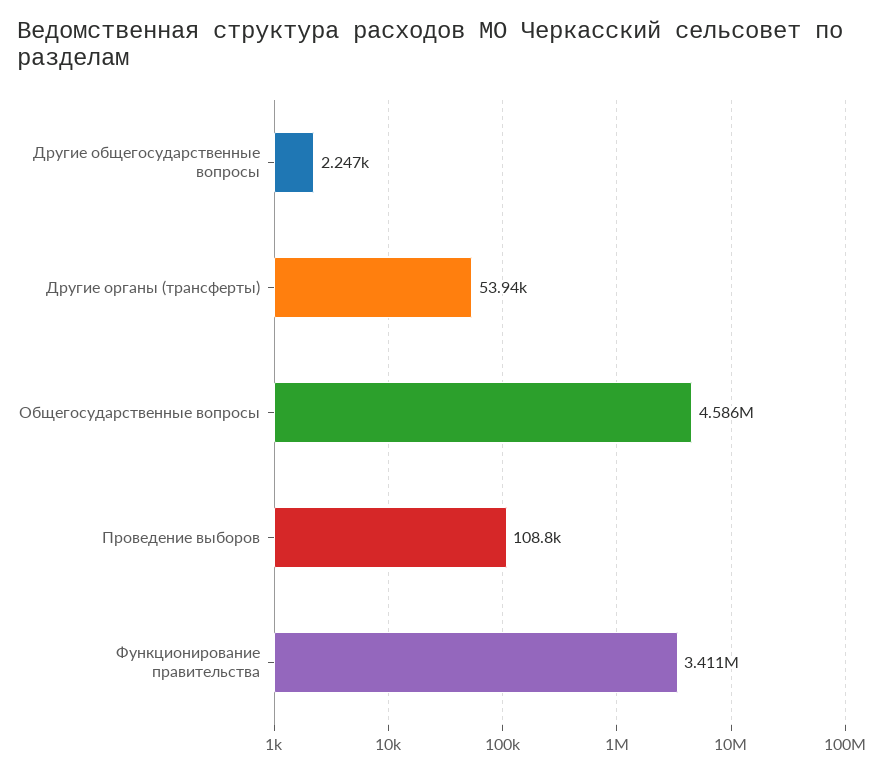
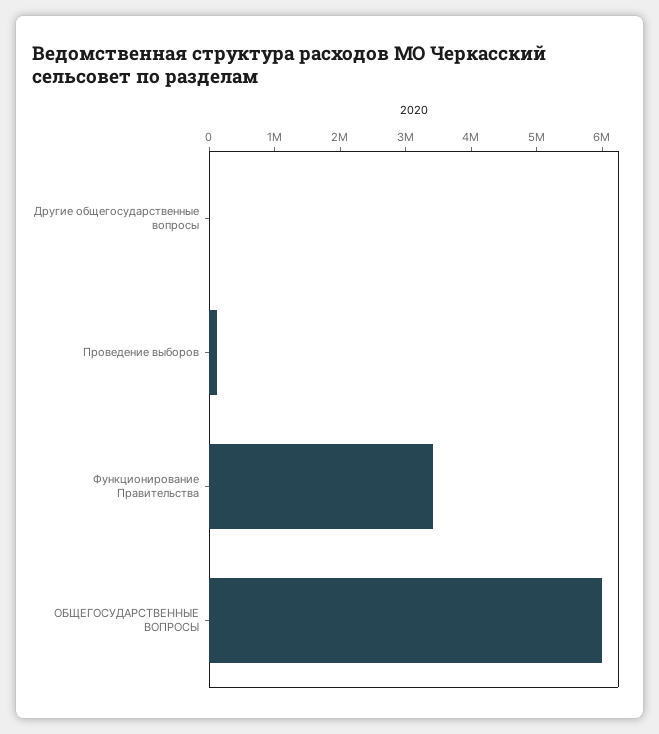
  {
    "Другие общегосударственные вопросы": 2247,
-   "Другие органы (трансферты)": 53940,
-   "Общегосударственные вопросы": 4586000,
+   "Общегосударственные вопросы": 6000000,
    "Проведение выборов": 108800,
    "Функционирование правительства": 3411000
  }

